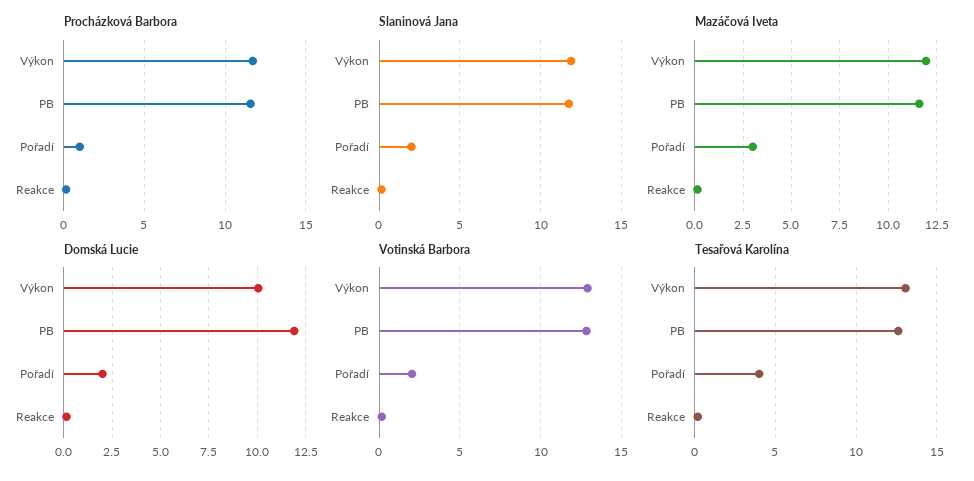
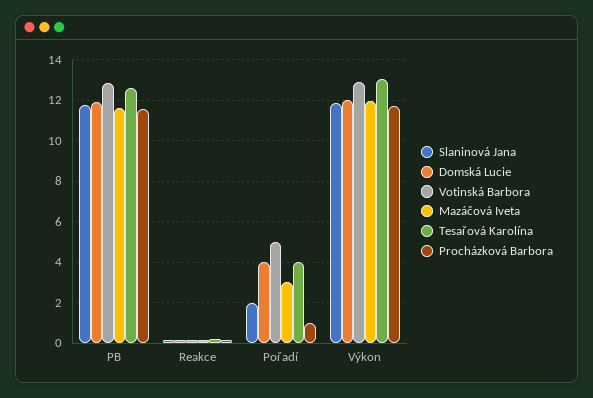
  {
    "Procházková Barbora": {
      "Výkon": 11.5,
      "PB": 11.5,
      "Pořadí": 1,
      "Reakce": 0
    },
    "Slaninová Jana": {
      "Výkon": 12,
      "PB": 12,
      "Pořadí": 2,
      "Reakce": 0
    },
    "Mazáčová Iveta": {
      "Výkon": 12,
      "PB": 11.5,
      "Pořadí": 3,
      "Reakce": 0
    },
    "Domská Lucie": {
-     "Výkon": 10,
+     "Výkon": 12,
      "PB": 12,
-     "Pořadí": 2,
+     "Pořadí": 4,
      "Reakce": 0
    },
    "Votinská Barbora": {
      "Výkon": 13,
      "PB": 13,
-     "Pořadí": 2,
+     "Pořadí": 5,
      "Reakce": 0
    },
    "Tesařová Karolína": {
      "Výkon": 13,
      "PB": 12.5,
      "Pořadí": 4,
      "Reakce": 0
    }
  }

